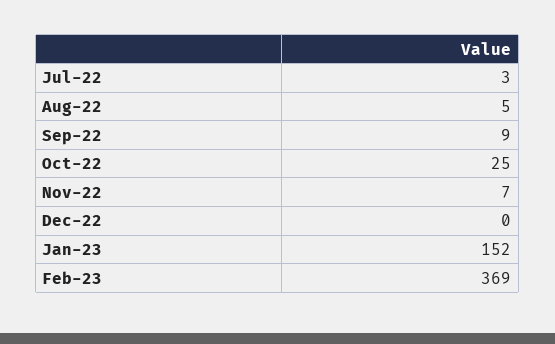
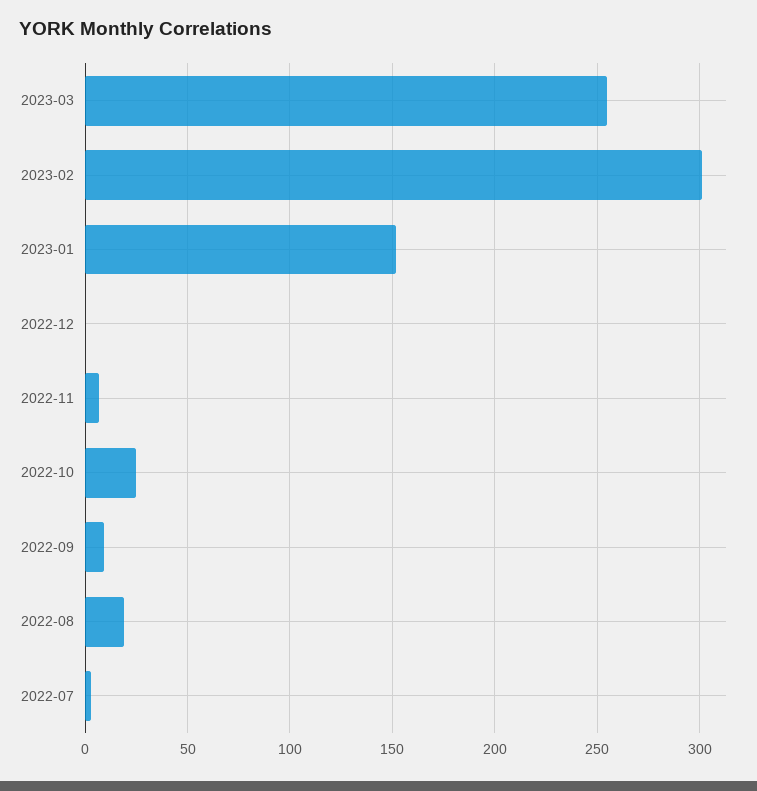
  {
    "Jul-22": 3,
-   "Aug-22": 5,
+   "Aug-22": 20,
    "Sep-22": 9,
    "Oct-22": 25,
    "Nov-22": 7,
    "Dec-22": 0,
    "Jan-23": 152,
-   "Feb-23": 369
+   "Feb-23": 300,
+   "2023-03": 255
  }

